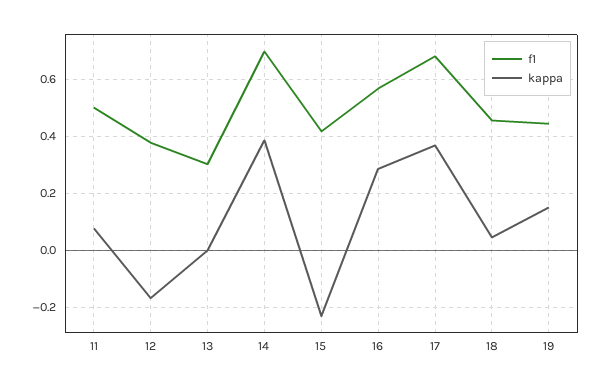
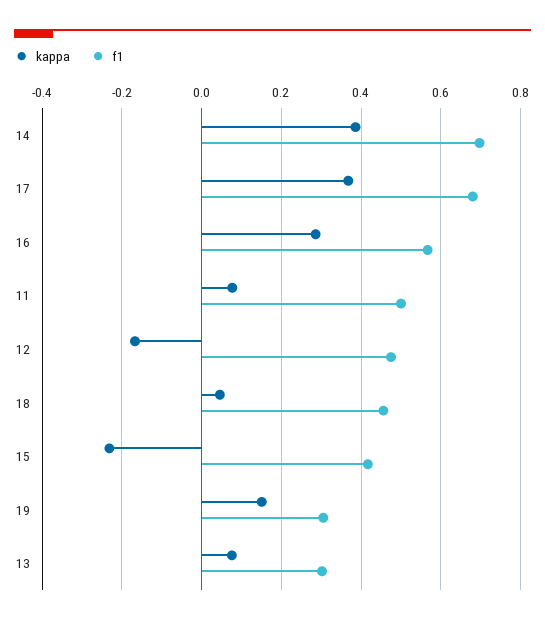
  {
    "f1": {
      "11": 0.5,
-     "12": 0.375,
+     "12": 0.48,
      "13": 0.3,
      "14": 0.7,
      "15": 0.42,
      "16": 0.56,
      "17": 0.68,
      "18": 0.46,
-     "19": 0.45
+     "19": 0.3
    },
    "kappa": {
      "11": 0.08,
      "12": -0.16,
-     "13": 0,
+     "13": 0.08,
      "14": 0.38,
      "15": -0.24,
      "16": 0.28,
      "17": 0.36,
      "18": 0.04,
      "19": 0.16
    }
  }

